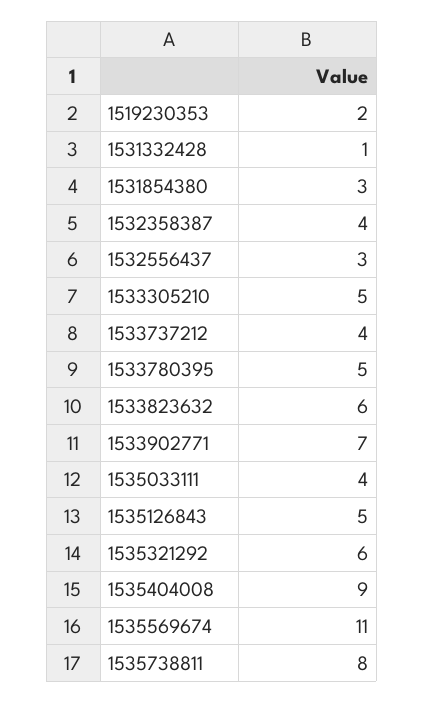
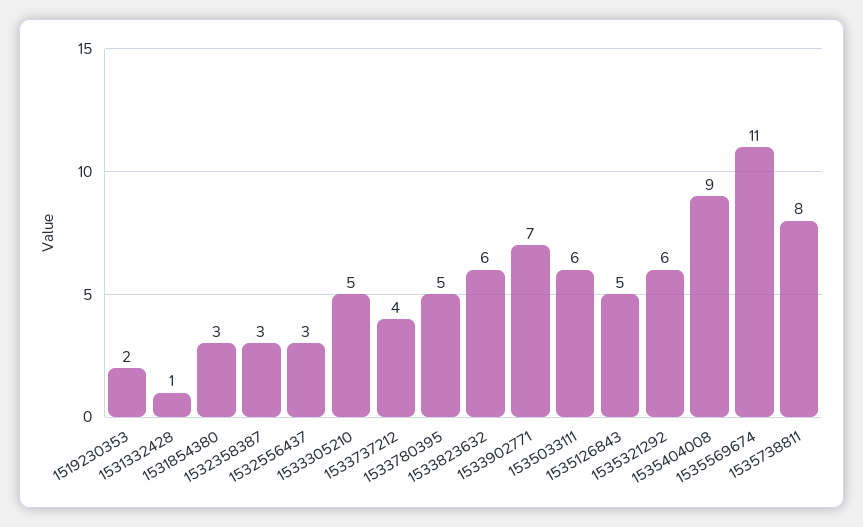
  {
    "1519230353": 2,
    "1531332428": 1,
    "1531854380": 3,
-   "1532358387": 4,
+   "1532358387": 3,
    "1532556437": 3,
    "1533305210": 5,
    "1533737212": 4,
    "1533780395": 5,
    "1533823632": 6,
    "1533902771": 7,
-   "1535033111": 4,
+   "1535033111": 6,
    "1535126843": 5,
    "1535321292": 6,
    "1535404008": 9,
    "1535569674": 11,
    "1535738811": 8
  }

